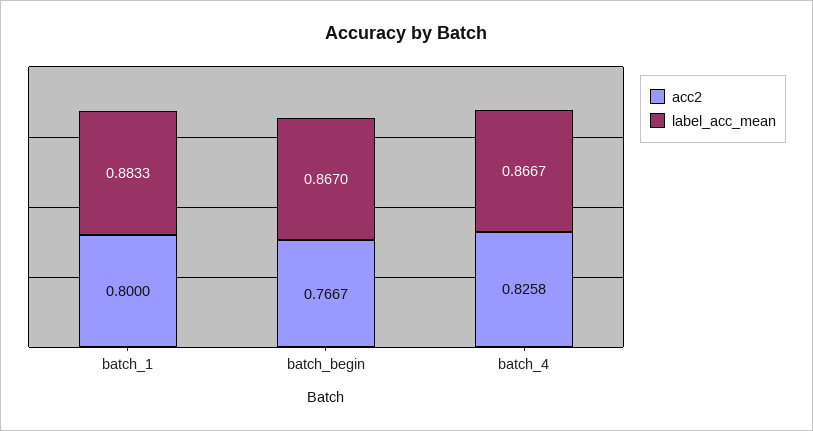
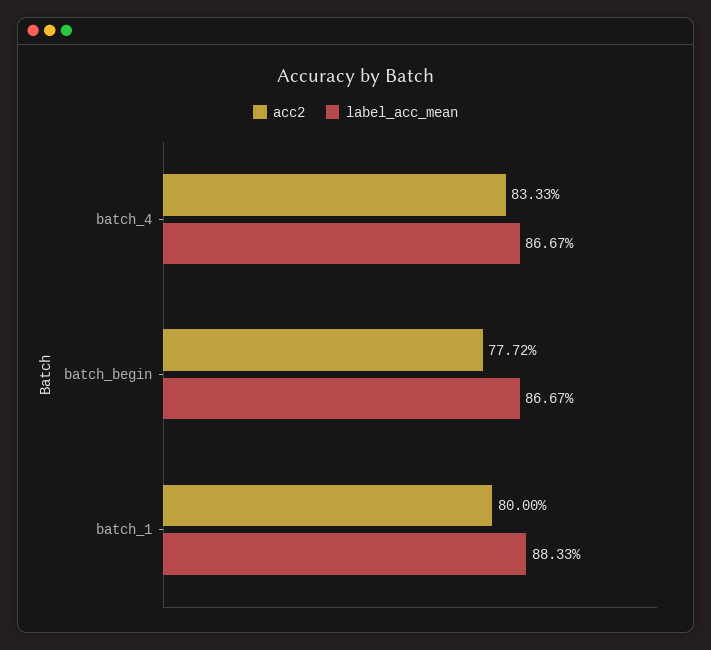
  {
    "acc2": {
      "batch_1": 0.8,
-     "batch_begin": 0.7667,
+     "batch_begin": 0.7772,
-     "batch_4": 0.8258
+     "batch_4": 0.8333
    },
    "label_acc_mean": {
      "batch_1": 0.8833,
-     "batch_begin": 0.867,
+     "batch_begin": 0.8667,
      "batch_4": 0.8667
    }
  }

